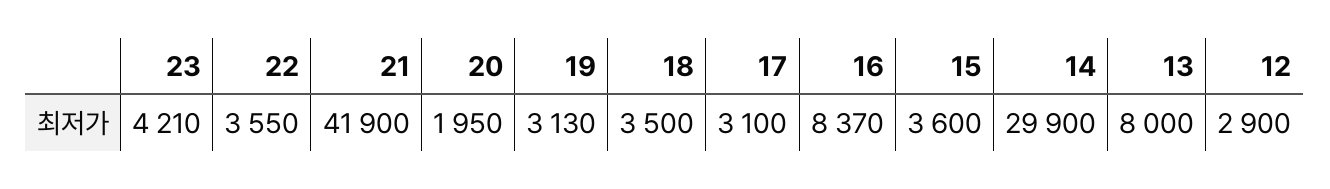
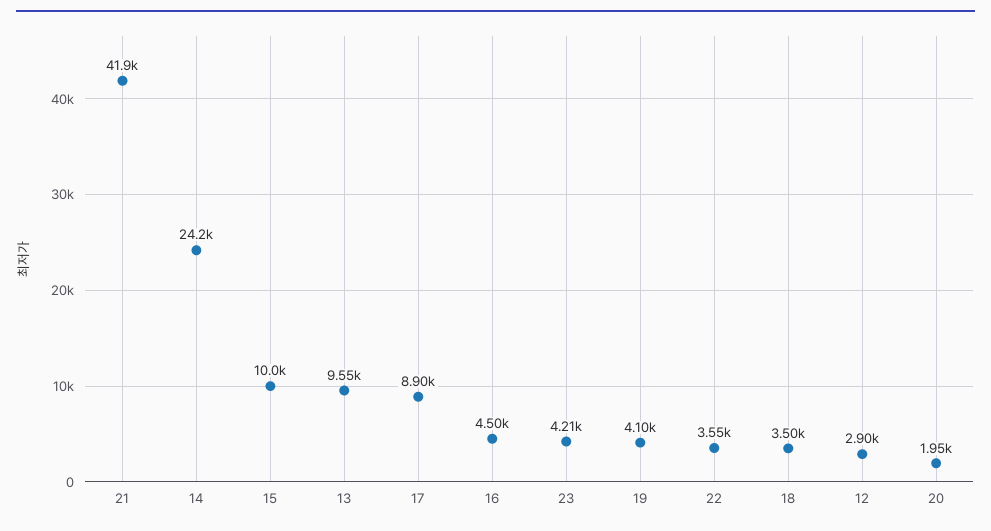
  {
    "23": 4210,
    "22": 3550,
    "21": 41900,
    "20": 1950,
-   "19": 3130,
+   "19": 4100,
    "18": 3500,
-   "17": 3100,
+   "17": 8900,
-   "16": 8370,
+   "16": 4500,
-   "15": 3600,
+   "15": 10000,
-   "14": 29900,
+   "14": 24200,
-   "13": 8000,
+   "13": 9550,
    "12": 2900
  }

